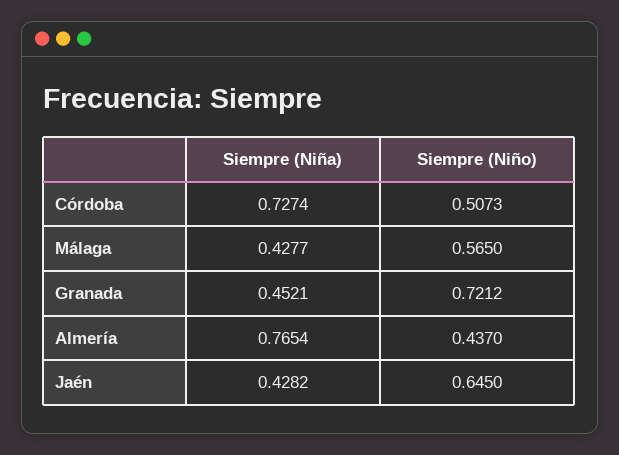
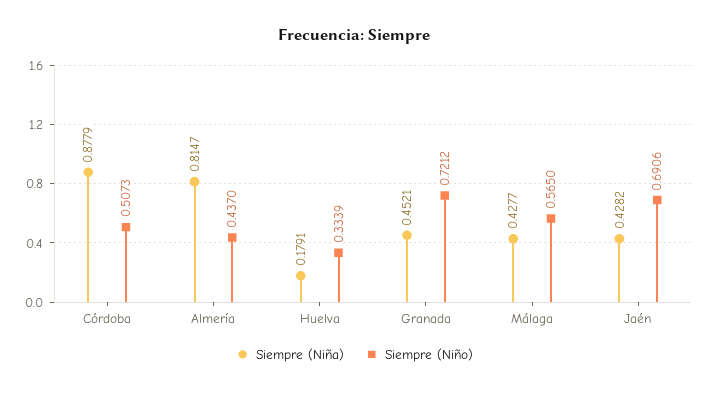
  {
    "Siempre (Niña)": {
-     "Córdoba": 0.7274,
+     "Córdoba": 0.8779,
      "Málaga": 0.4277,
      "Granada": 0.4521,
-     "Almería": 0.7654,
+     "Almería": 0.8147,
-     "Jaén": 0.4282
+     "Jaén": 0.4282,
+     "Huelva": 0.1791
    },
    "Siempre (Niño)": {
      "Córdoba": 0.5073,
      "Málaga": 0.565,
      "Granada": 0.7212,
      "Almería": 0.437,
-     "Jaén": 0.645
+     "Jaén": 0.6906,
+     "Huelva": 0.3339
    }
  }

